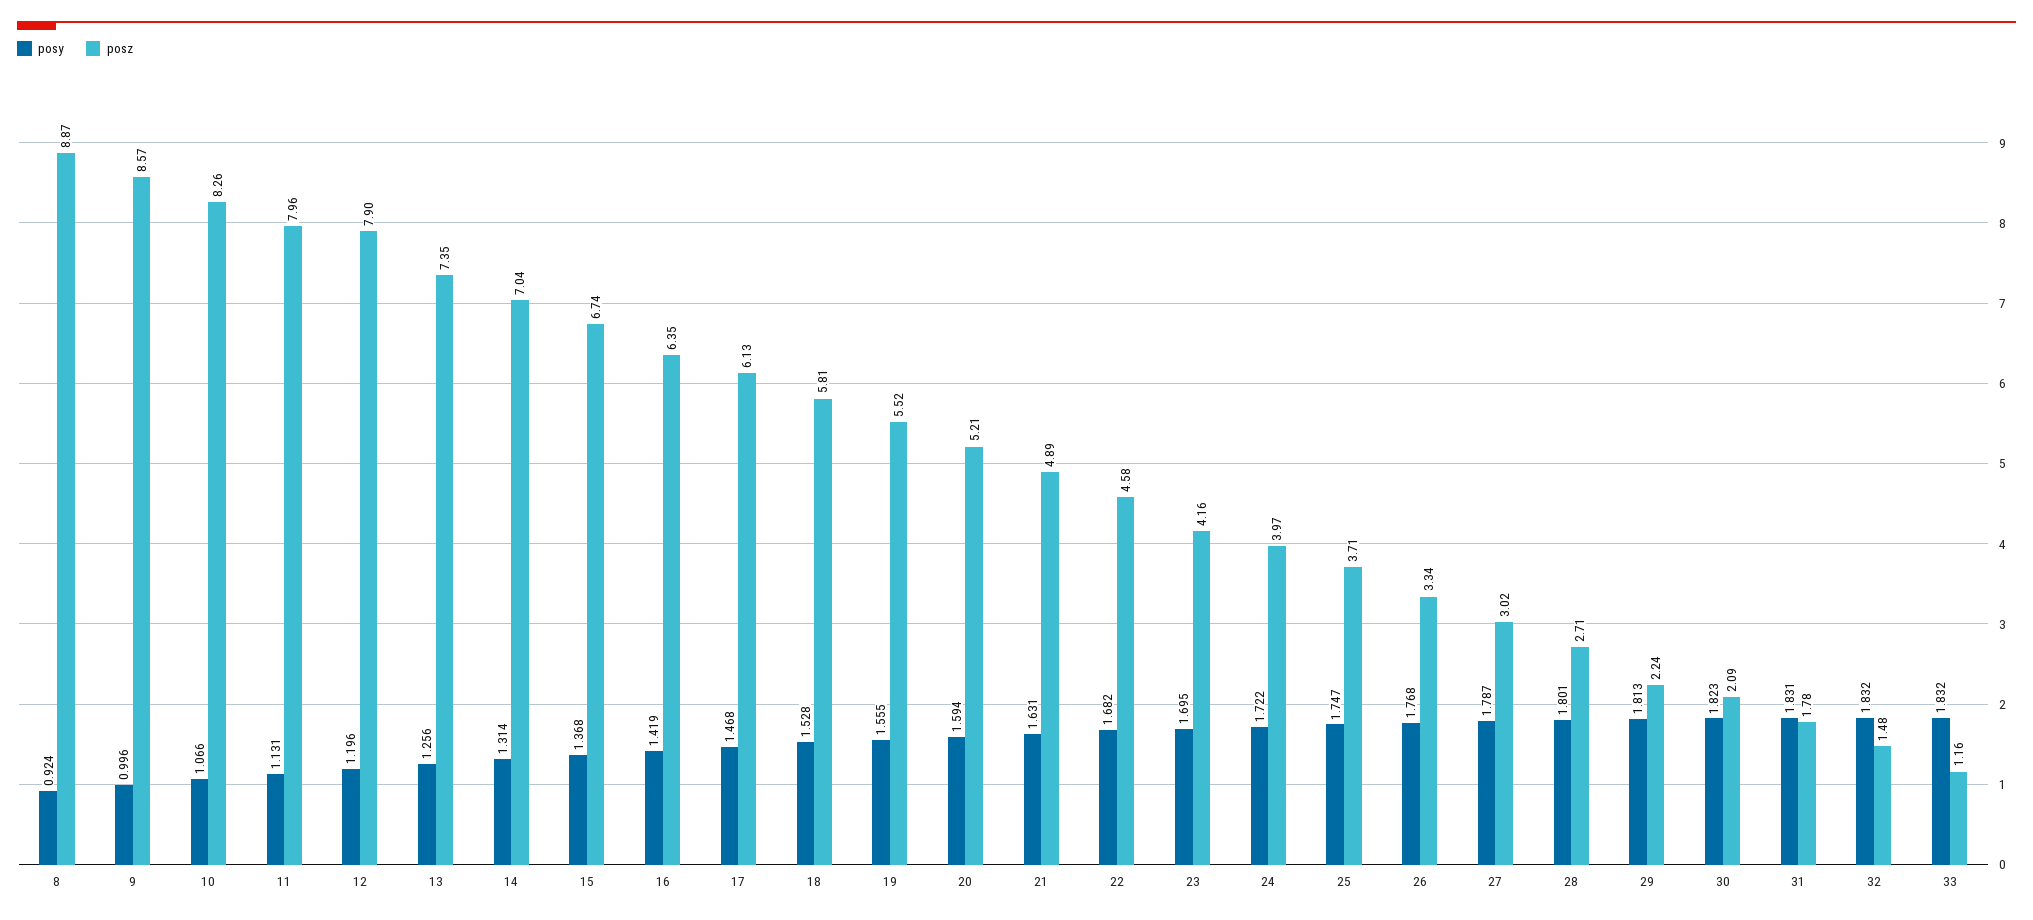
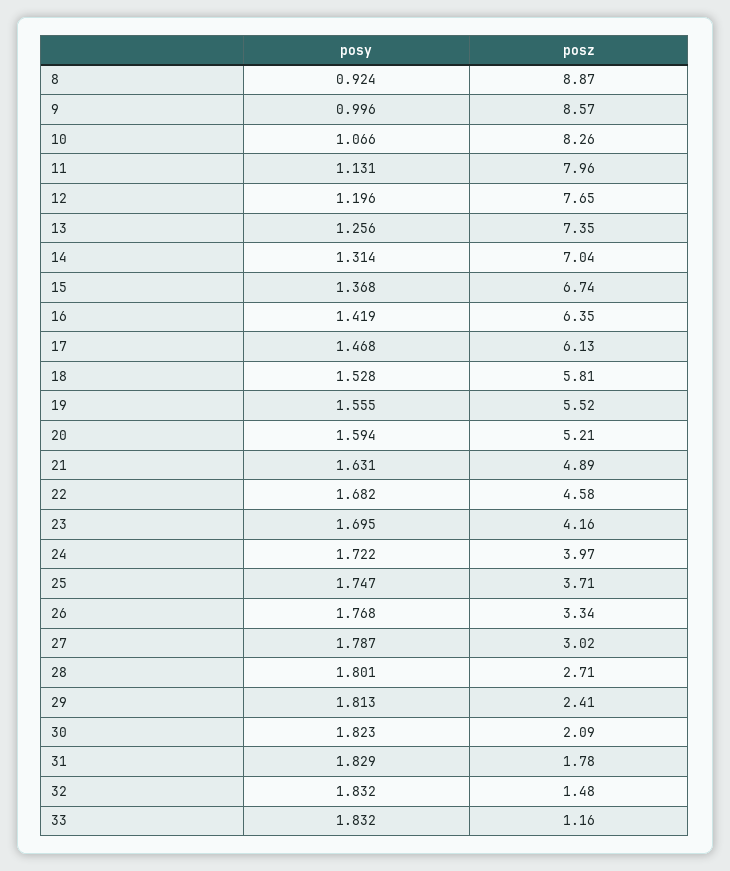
  {
    "posy": {
      "8": 0.924,
      "9": 0.996,
      "10": 1.066,
      "11": 1.131,
      "12": 1.196,
      "13": 1.256,
      "14": 1.314,
      "15": 1.368,
      "16": 1.419,
      "17": 1.468,
      "18": 1.528,
      "19": 1.555,
      "20": 1.594,
      "21": 1.631,
      "22": 1.682,
      "23": 1.695,
      "24": 1.722,
      "25": 1.747,
      "26": 1.768,
      "27": 1.787,
      "28": 1.801,
      "29": 1.813,
      "30": 1.823,
-     "31": 1.831,
+     "31": 1.829,
      "32": 1.832,
      "33": 1.832
    },
    "posz": {
      "8": 8.87,
      "9": 8.57,
      "10": 8.26,
      "11": 7.96,
-     "12": 7.9,
+     "12": 7.65,
      "13": 7.35,
      "14": 7.04,
      "15": 6.74,
      "16": 6.35,
      "17": 6.13,
      "18": 5.81,
      "19": 5.52,
      "20": 5.21,
      "21": 4.89,
      "22": 4.58,
      "23": 4.16,
      "24": 3.97,
      "25": 3.71,
      "26": 3.34,
      "27": 3.02,
      "28": 2.71,
-     "29": 2.24,
+     "29": 2.41,
      "30": 2.09,
      "31": 1.78,
      "32": 1.48,
      "33": 1.16
    }
  }

